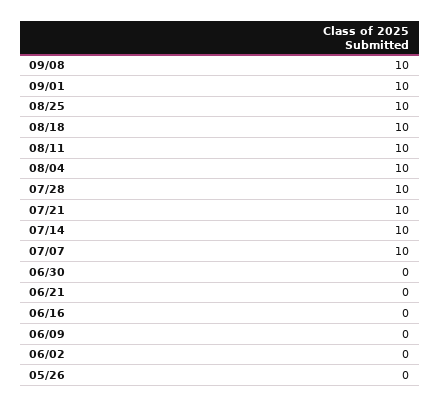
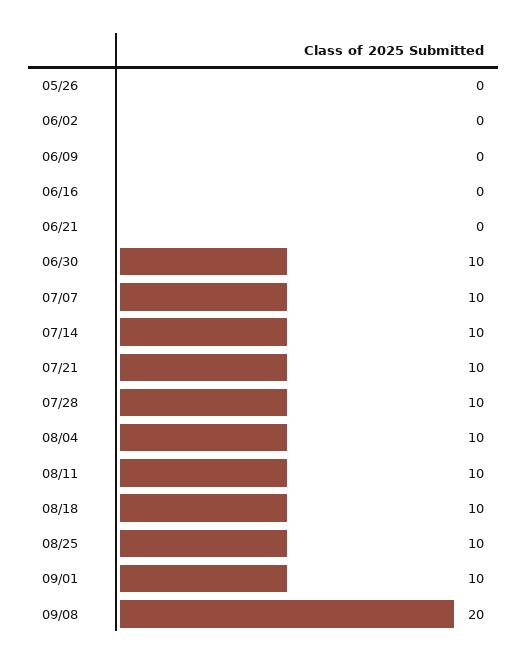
  {
-   "09/08": 10,
+   "09/08": 20,
    "09/01": 10,
    "08/25": 10,
    "08/18": 10,
    "08/11": 10,
    "08/04": 10,
    "07/28": 10,
    "07/21": 10,
    "07/14": 10,
    "07/07": 10,
-   "06/30": 0,
+   "06/30": 10,
    "06/21": 0,
    "06/16": 0,
    "06/09": 0,
    "06/02": 0,
    "05/26": 0
  }

